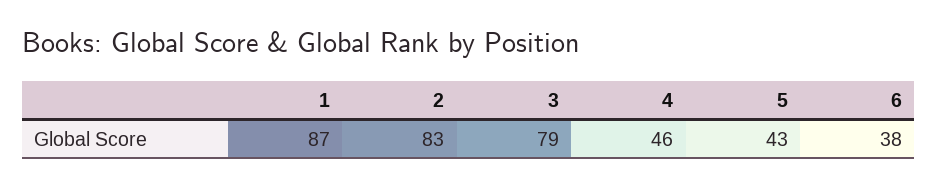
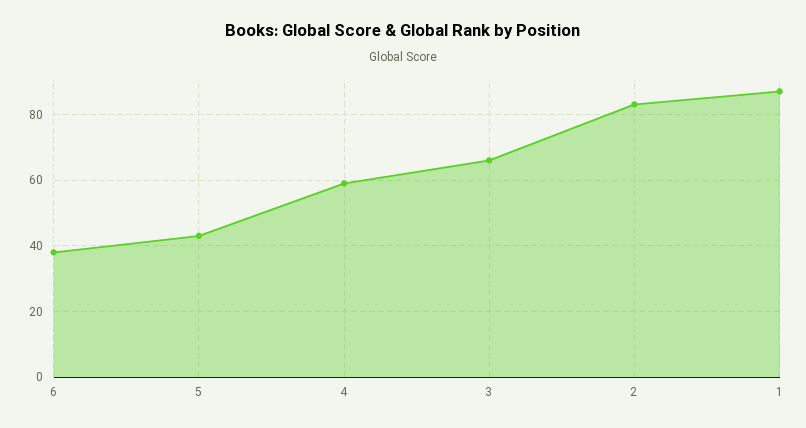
  {
    "1": 87,
    "2": 83,
-   "3": 79,
+   "3": 65,
-   "4": 46,
+   "4": 60,
    "5": 43,
    "6": 38
  }

